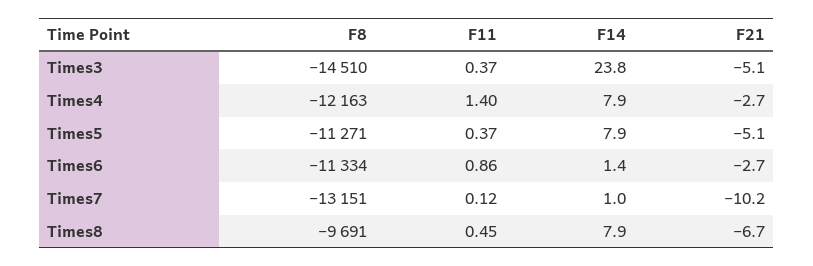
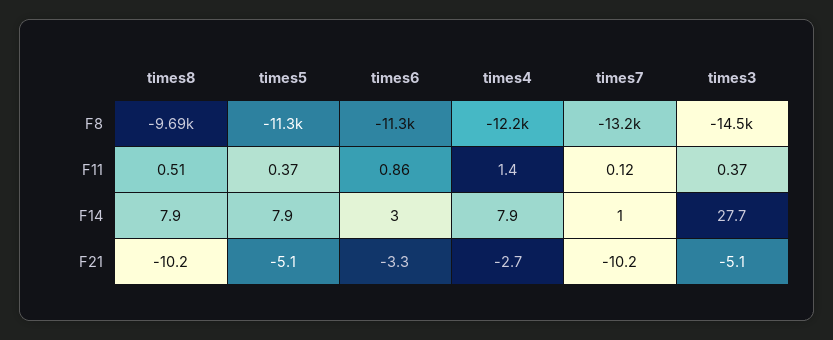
  {
    "F8": {
      "Times3": -14510,
      "Times4": -12163,
      "Times5": -11271,
      "Times6": -11334,
      "Times7": -13151,
      "Times8": -9691
    },
    "F11": {
      "Times3": 0.37,
      "Times4": 1.4,
      "Times5": 0.37,
      "Times6": 0.86,
      "Times7": 0.12,
-     "Times8": 0.45
+     "Times8": 0.51
    },
    "F14": {
-     "Times3": 23.8,
+     "Times3": 27.7,
      "Times4": 7.9,
      "Times5": 7.9,
-     "Times6": 1.4,
+     "Times6": 3,
      "Times7": 1,
      "Times8": 7.9
    },
    "F21": {
      "Times3": -5.1,
      "Times4": -2.7,
      "Times5": -5.1,
-     "Times6": -2.7,
+     "Times6": -3.3,
      "Times7": -10.2,
-     "Times8": -6.7
+     "Times8": -10.2
    }
  }

